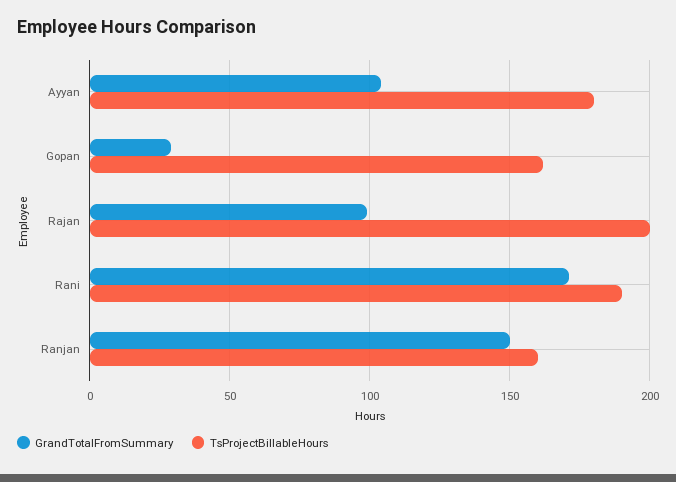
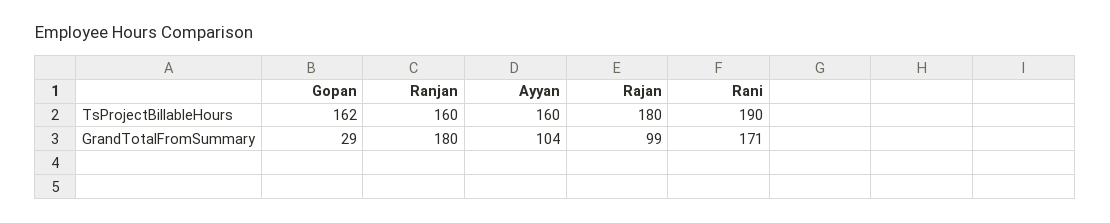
  {
    "GrandTotalFromSummary": {
      "Ayyan": 104,
      "Gopan": 29,
      "Rajan": 99,
      "Rani": 171,
-     "Ranjan": 150
+     "Ranjan": 180
    },
    "TsProjectBillableHours": {
-     "Ayyan": 180,
+     "Ayyan": 160,
      "Gopan": 162,
-     "Rajan": 200,
+     "Rajan": 180,
      "Rani": 190,
      "Ranjan": 160
    }
  }

